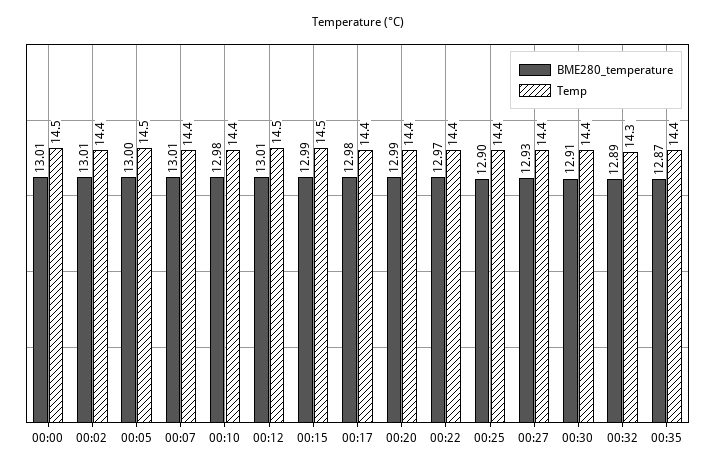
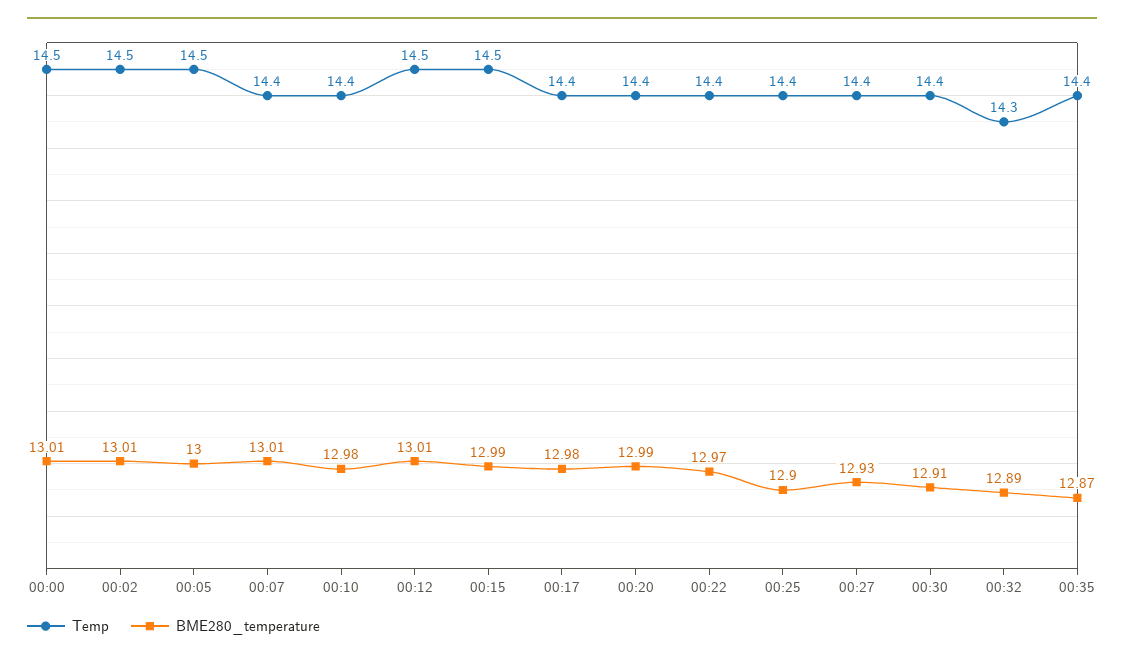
  {
    "BME280_temperature": {
      "00:00": 13.01,
      "00:02": 13.01,
      "00:05": 13,
      "00:07": 13.01,
      "00:10": 12.98,
      "00:12": 13.01,
      "00:15": 12.99,
      "00:17": 12.98,
      "00:20": 12.99,
      "00:22": 12.97,
      "00:25": 12.9,
      "00:27": 12.93,
      "00:30": 12.91,
      "00:32": 12.89,
      "00:35": 12.87
    },
    "Temp": {
      "00:00": 14.5,
-     "00:02": 14.4,
+     "00:02": 14.5,
      "00:05": 14.5,
      "00:07": 14.4,
      "00:10": 14.4,
      "00:12": 14.5,
      "00:15": 14.5,
      "00:17": 14.4,
      "00:20": 14.4,
      "00:22": 14.4,
      "00:25": 14.4,
      "00:27": 14.4,
      "00:30": 14.4,
      "00:32": 14.3,
      "00:35": 14.4
    }
  }

